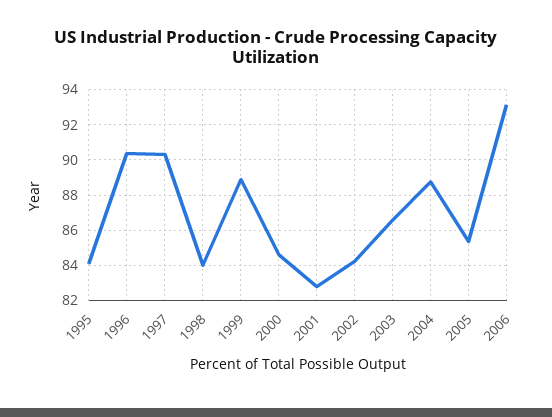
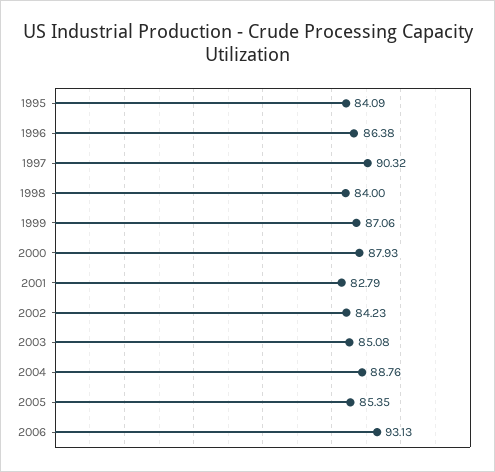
  {
    "1995": 84.09,
-   "1996": 90.5,
+   "1996": 86.38,
    "1997": 90.32,
    "1998": 84,
-   "1999": 89,
+   "1999": 87.06,
-   "2000": 84.5,
+   "2000": 87.93,
    "2001": 82.79,
    "2002": 84.23,
-   "2003": 86.5,
+   "2003": 85.08,
    "2004": 88.76,
    "2005": 85.35,
    "2006": 93.13
  }

